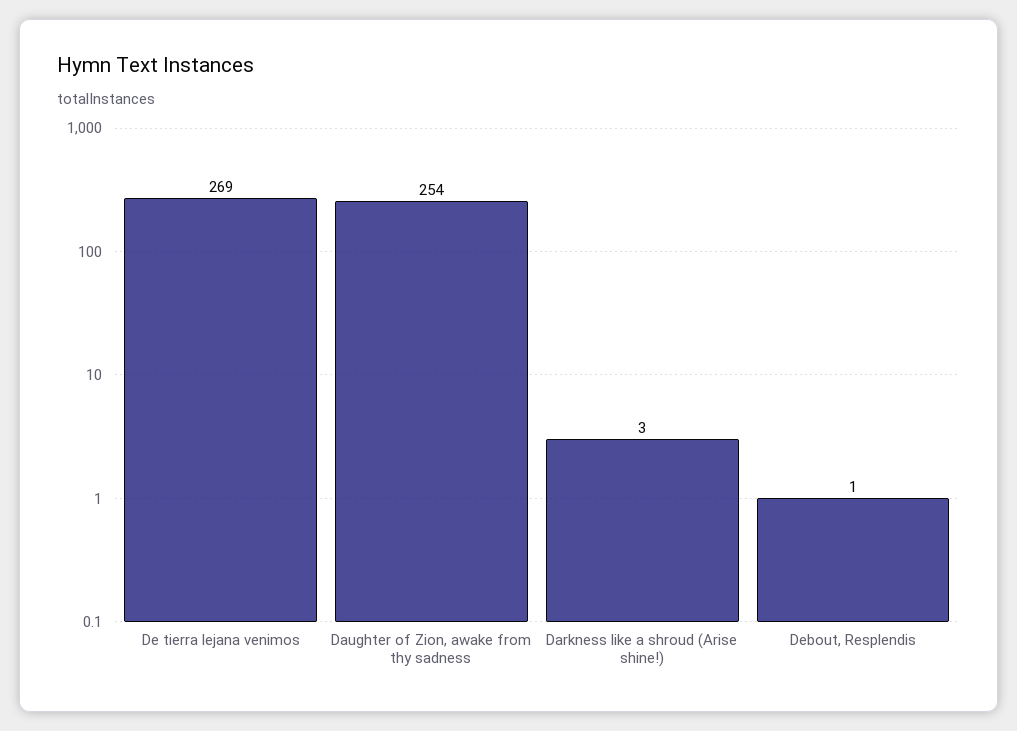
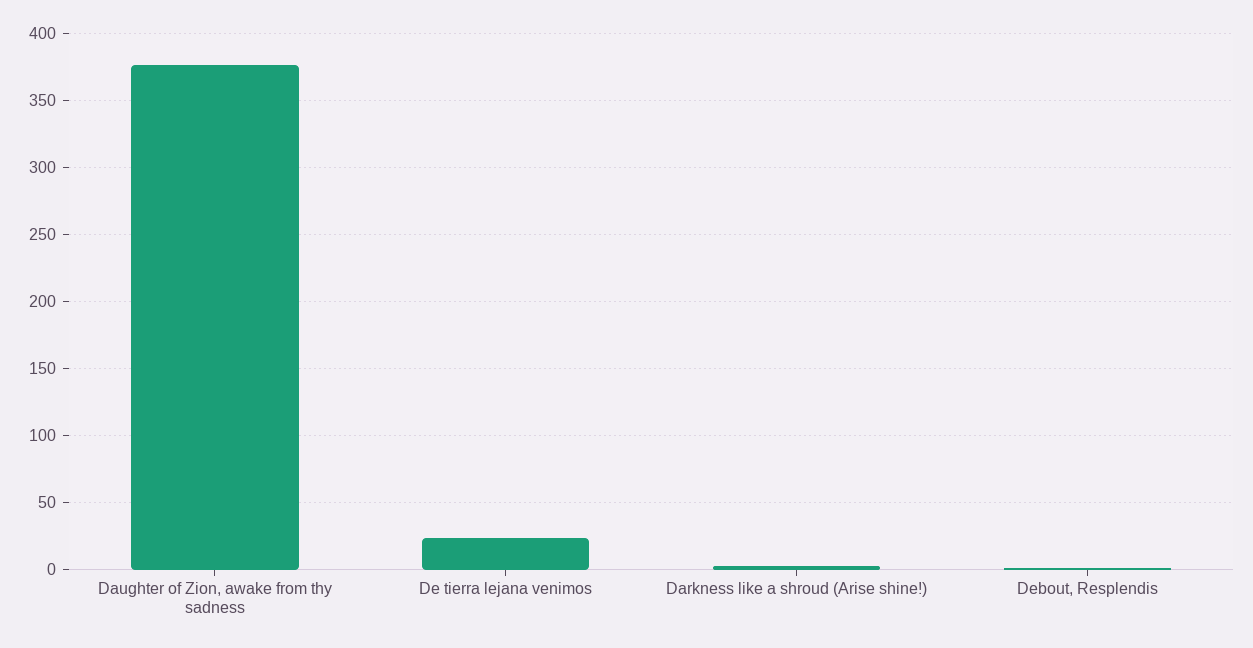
  {
-   "De tierra lejana venimos": 269,
+   "De tierra lejana venimos": 25,
-   "Daughter of Zion, awake from thy sadness": 254,
+   "Daughter of Zion, awake from thy sadness": 375,
    "Darkness like a shroud (Arise shine!)": 3,
    "Debout, Resplendis": 1
  }

